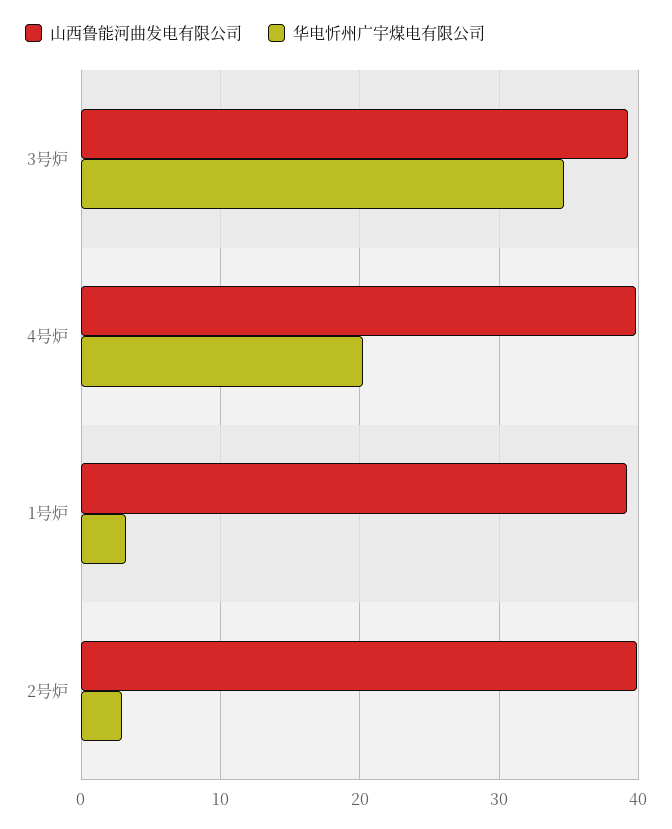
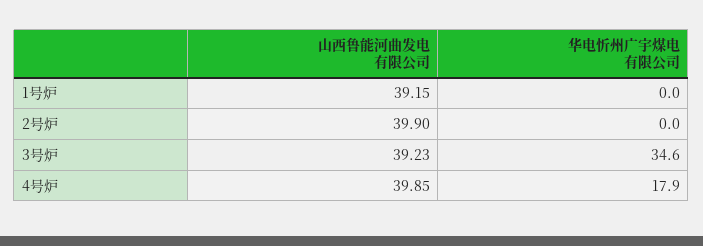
  {
    "山西鲁能河曲发电有限公司": {
      "3号炉": 39.23,
      "4号炉": 39.85,
      "1号炉": 39.15,
      "2号炉": 39.9
    },
    "华电忻州广宇煤电有限公司": {
      "3号炉": 34.6,
-     "4号炉": 20,
+     "4号炉": 17.9,
-     "1号炉": 3,
+     "1号炉": 0,
-     "2号炉": 3
+     "2号炉": 0
    }
  }

